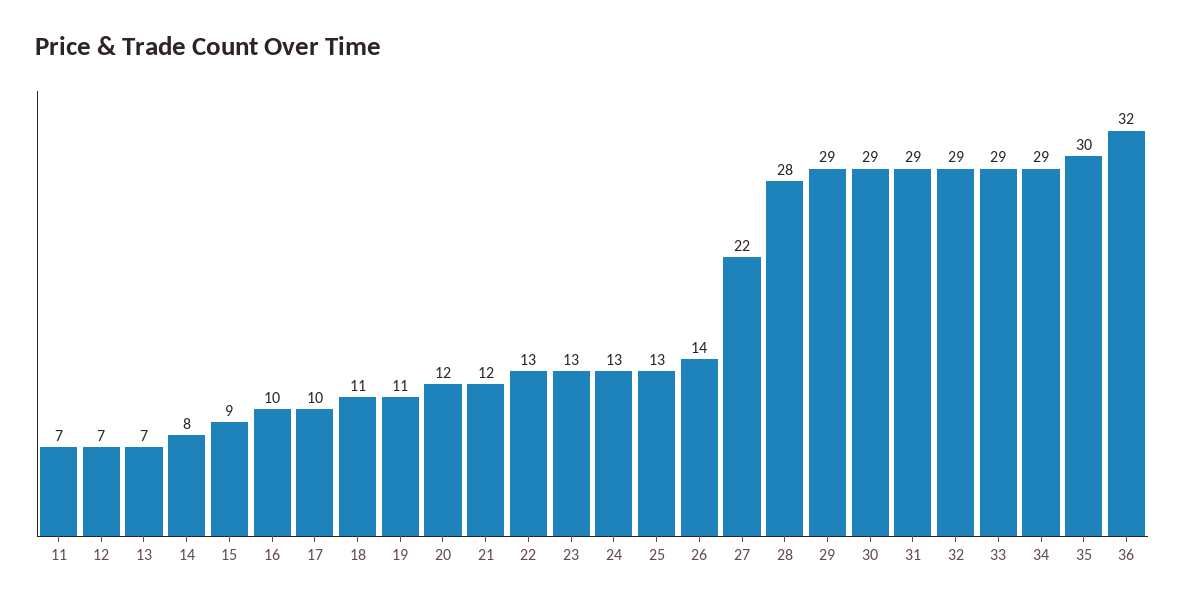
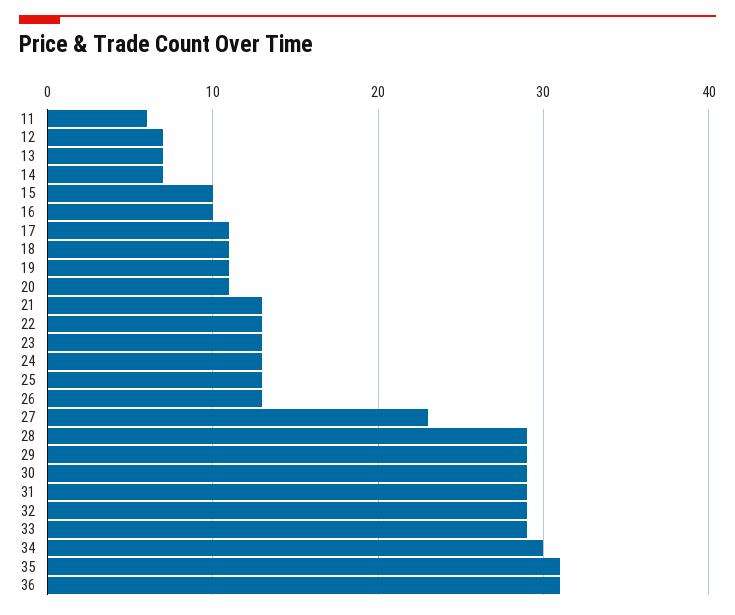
  {
-   "11": 7,
+   "11": 6,
    "12": 7,
    "13": 7,
-   "14": 8,
+   "14": 7,
-   "15": 9,
+   "15": 10,
    "16": 10,
-   "17": 10,
+   "17": 11,
    "18": 11,
    "19": 11,
-   "20": 12,
+   "20": 11,
-   "21": 12,
+   "21": 13,
    "22": 13,
    "23": 13,
    "24": 13,
    "25": 13,
-   "26": 14,
+   "26": 13,
-   "27": 22,
+   "27": 23,
-   "28": 28,
+   "28": 29,
    "29": 29,
    "30": 29,
    "31": 29,
    "32": 29,
    "33": 29,
-   "34": 29,
+   "34": 30,
-   "35": 30,
+   "35": 31,
-   "36": 32
+   "36": 31
  }

